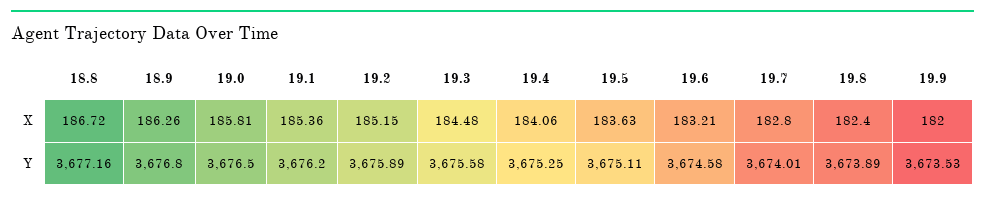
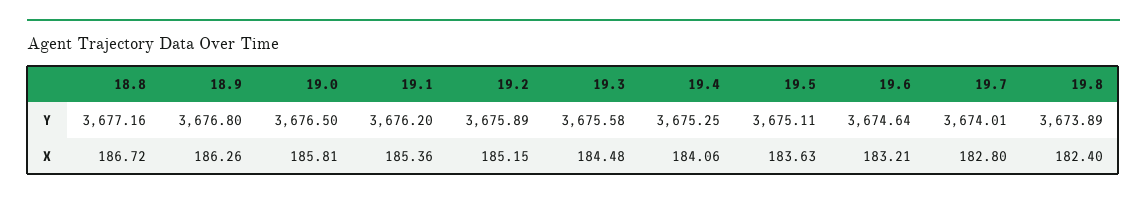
  {
    "18.8": {
      "X": 186.72,
      "Y": 3677.16
    },
    "18.9": {
      "X": 186.26,
      "Y": 3676.8
    },
    "19.0": {
      "X": 185.81,
      "Y": 3676.5
    },
    "19.1": {
      "X": 185.36,
      "Y": 3676.2
    },
    "19.2": {
      "X": 185.15,
      "Y": 3675.89
    },
    "19.3": {
      "X": 184.48,
      "Y": 3675.58
    },
    "19.4": {
      "X": 184.06,
      "Y": 3675.25
    },
    "19.5": {
      "X": 183.63,
      "Y": 3675.11
    },
    "19.6": {
      "X": 183.21,
-     "Y": 3674.58
+     "Y": 3674.64
    },
    "19.7": {
      "X": 182.8,
      "Y": 3674.01
    },
    "19.8": {
      "X": 182.4,
      "Y": 3673.89
-   },
+   }
-   "19.9": {
-     "X": 182,
-     "Y": 3673.53
-   }
  }

